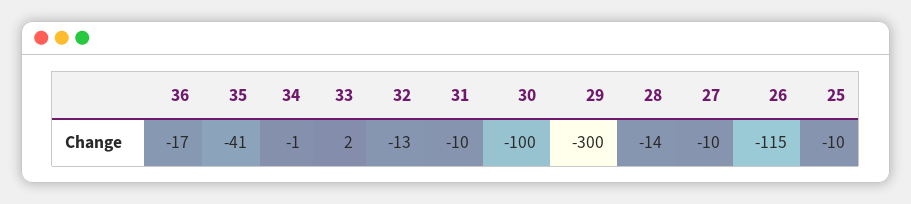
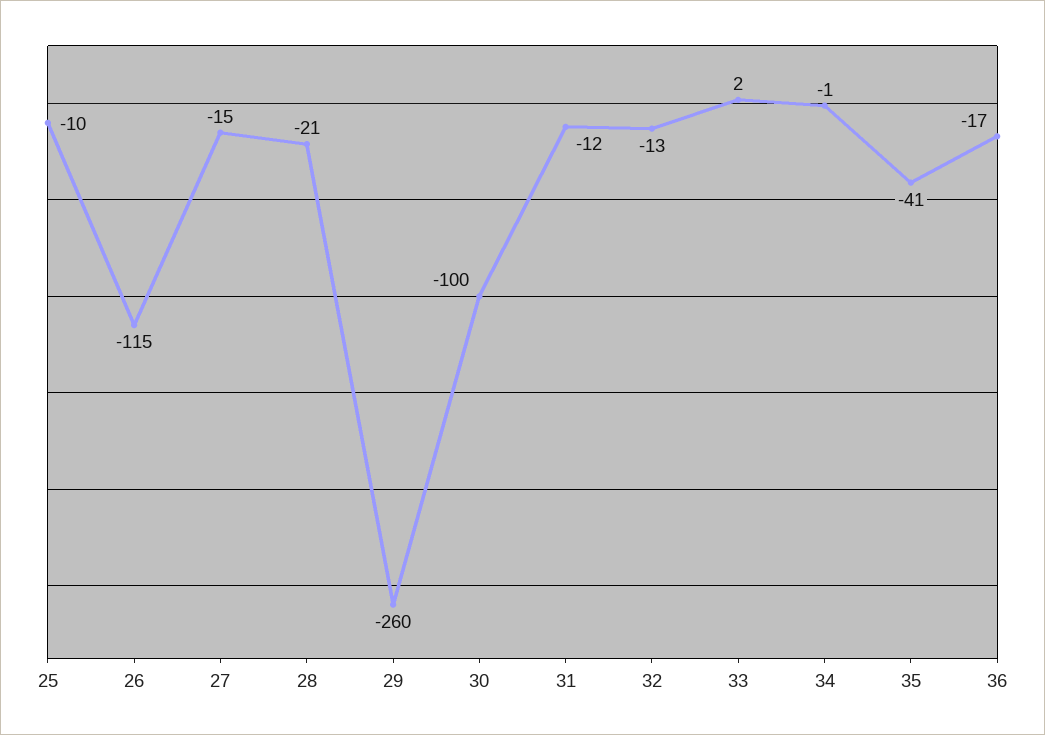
  {
    "36": -17,
    "35": -41,
    "34": -1,
    "33": 2,
    "32": -13,
-   "31": -10,
+   "31": -12,
    "30": -100,
-   "29": -300,
+   "29": -260,
-   "28": -14,
+   "28": -21,
-   "27": -10,
+   "27": -15,
    "26": -115,
    "25": -10
  }

